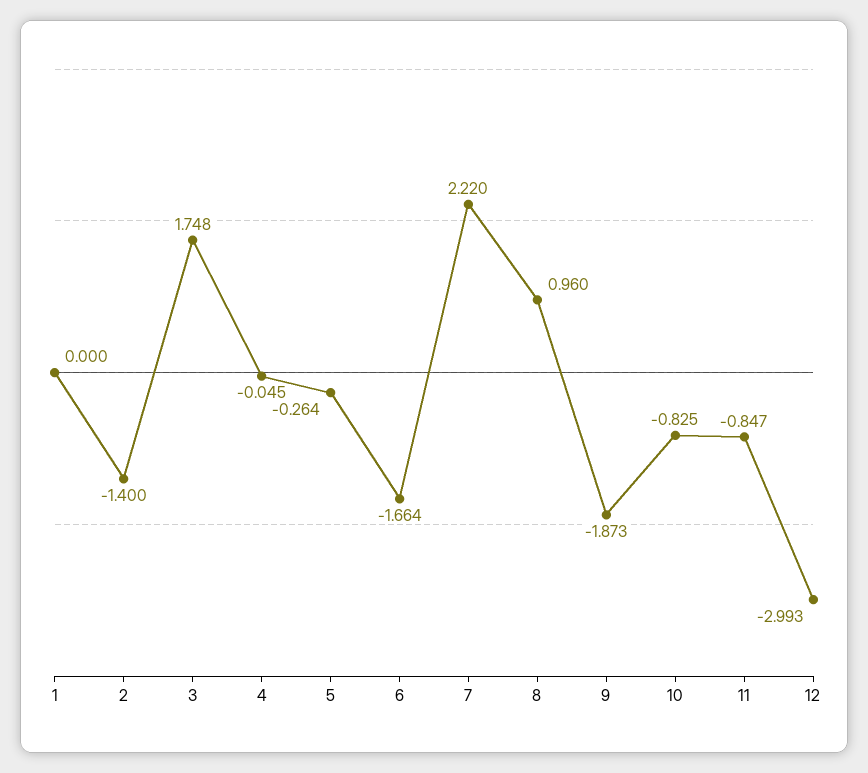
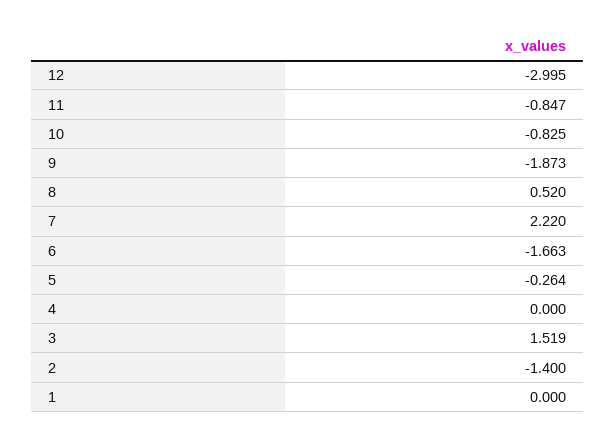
  {
    "1": 0,
    "2": -1.4,
-   "3": 1.748,
+   "3": 1.519,
-   "4": -0.045,
+   "4": 0,
    "5": -0.264,
-   "6": -1.664,
+   "6": -1.663,
    "7": 2.22,
-   "8": 0.96,
+   "8": 0.52,
    "9": -1.873,
    "10": -0.825,
    "11": -0.847,
-   "12": -2.993
+   "12": -2.995
  }

